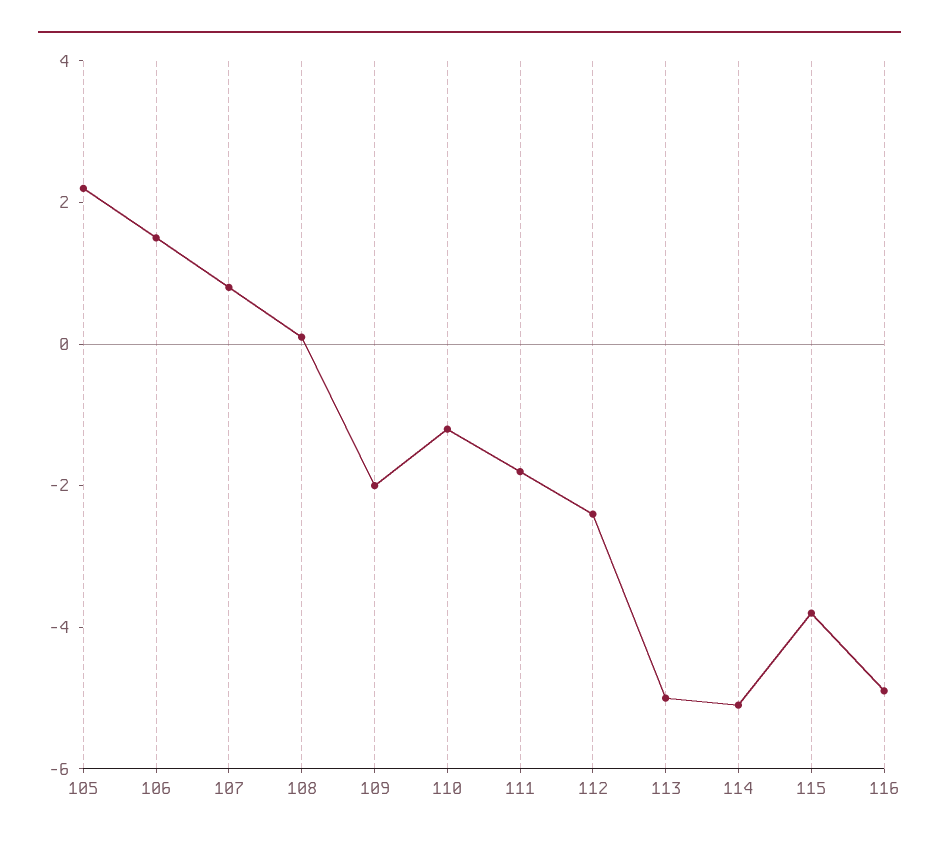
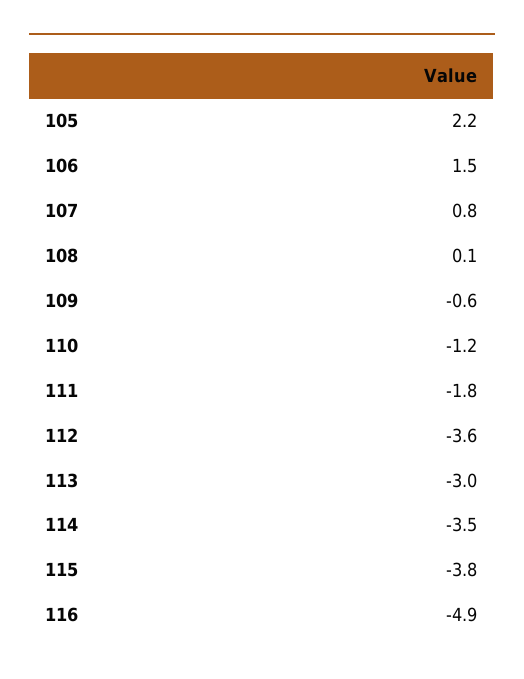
  {
    "105": 2.2,
    "106": 1.5,
    "107": 0.8,
    "108": 0.1,
-   "109": -2,
+   "109": -0.6,
    "110": -1.2,
    "111": -1.8,
-   "112": -2.5,
+   "112": -3.6,
-   "113": -5,
+   "113": -3,
-   "114": -5,
+   "114": -3.5,
    "115": -3.8,
    "116": -4.9
  }

